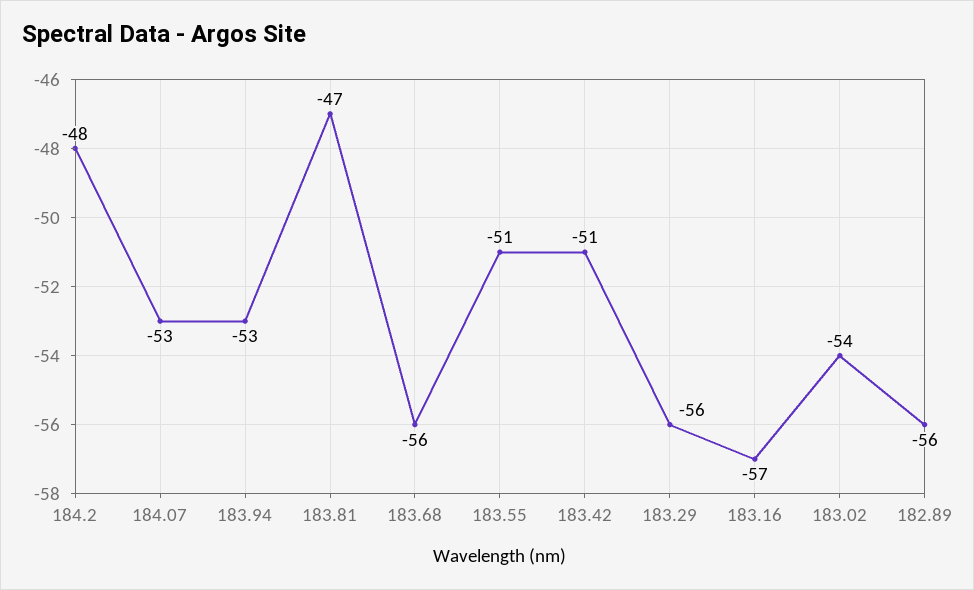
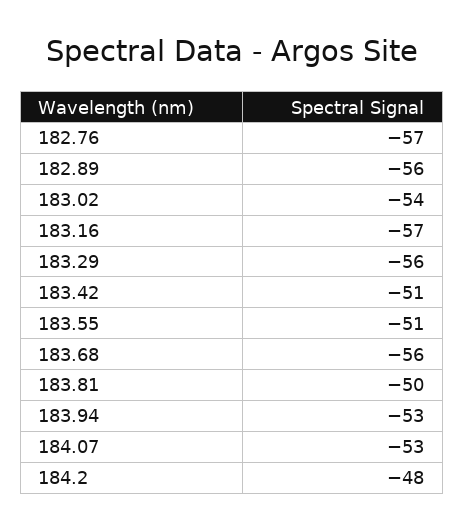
  {
    "184.2": -48,
    "184.07": -53,
    "183.94": -53,
-   "183.81": -47,
+   "183.81": -50,
    "183.68": -56,
    "183.55": -51,
    "183.42": -51,
    "183.29": -56,
    "183.16": -57,
    "183.02": -54,
-   "182.89": -56
+   "182.89": -56,
+   "182.76": -57
  }

